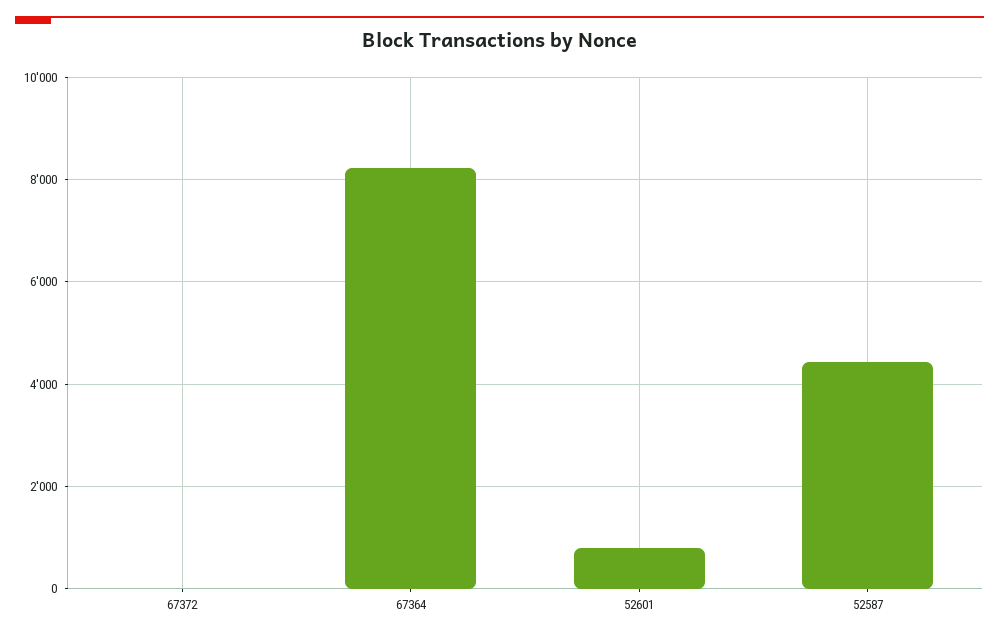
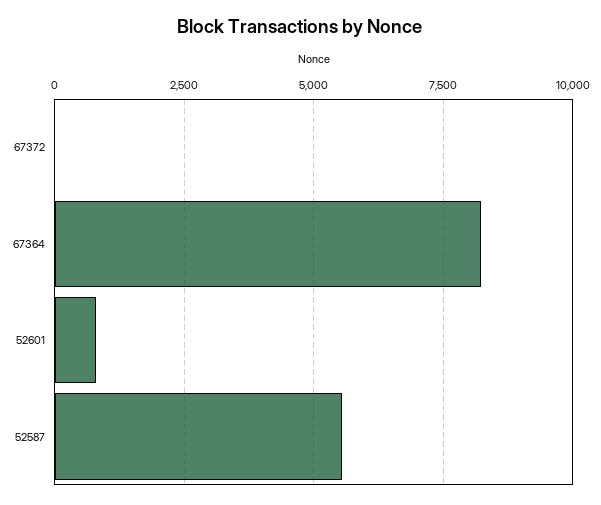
  {
    "67372": 0,
    "67364": 8200,
    "52601": 800,
-   "52587": 4400
+   "52587": 5500
  }

